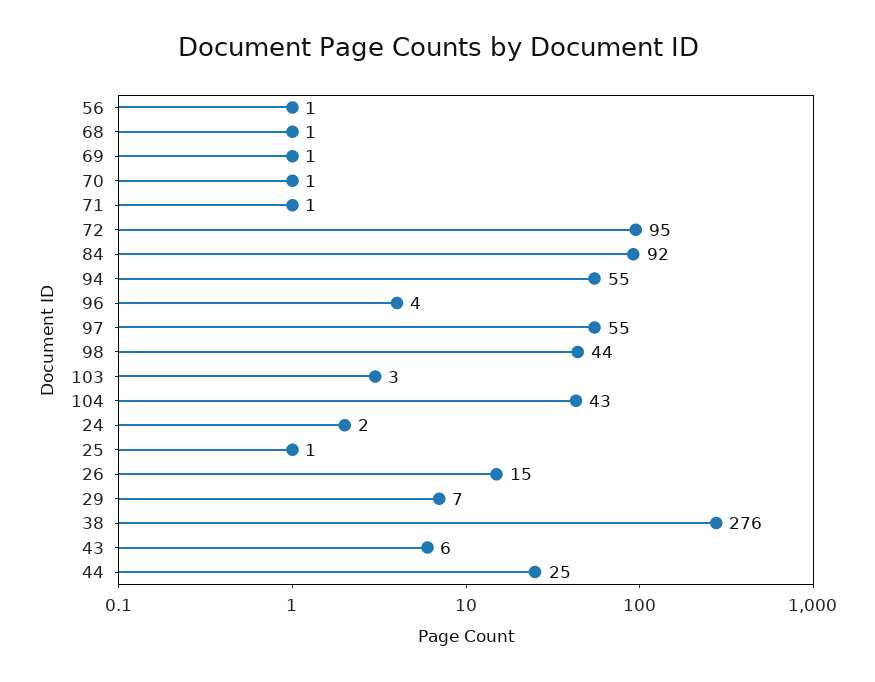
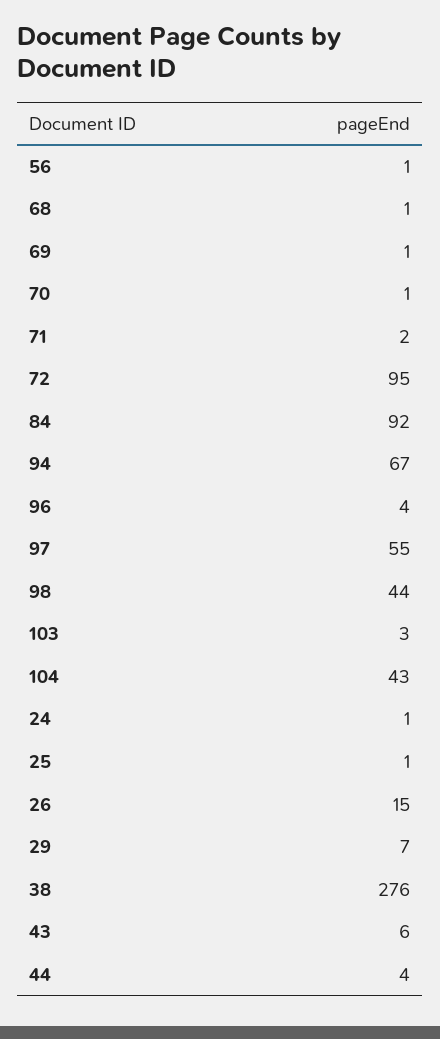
  {
    "56": 1,
    "68": 1,
    "69": 1,
    "70": 1,
-   "71": 1,
+   "71": 2,
    "72": 95,
    "84": 92,
-   "94": 55,
+   "94": 67,
    "96": 4,
    "97": 55,
    "98": 44,
    "103": 3,
    "104": 43,
-   "24": 2,
+   "24": 1,
    "25": 1,
    "26": 15,
    "29": 7,
    "38": 276,
    "43": 6,
-   "44": 25
+   "44": 4
  }

